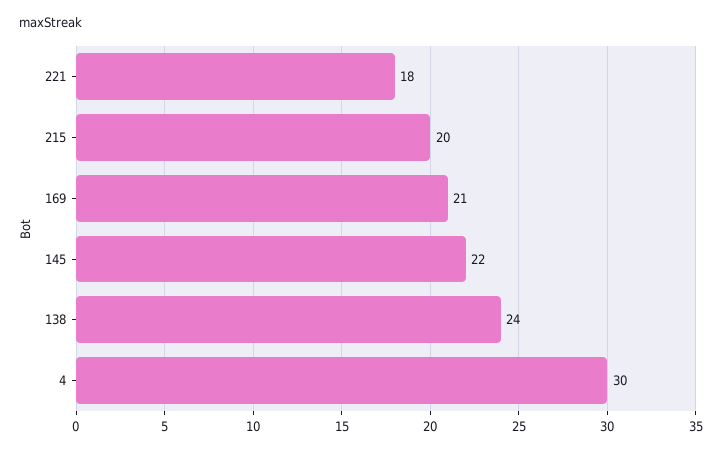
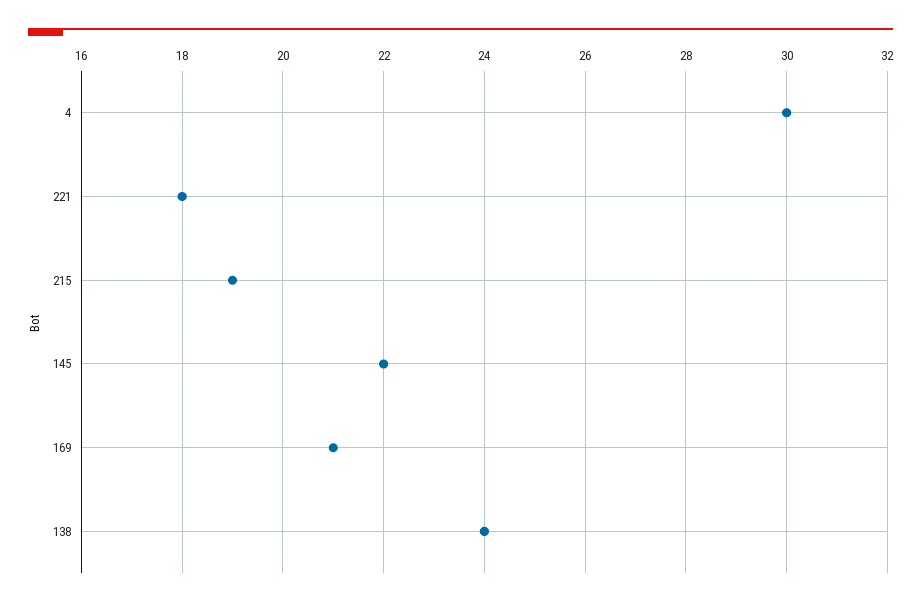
  {
    "221": 18,
-   "215": 20,
+   "215": 19,
    "169": 21,
    "145": 22,
    "138": 24,
    "4": 30
  }

